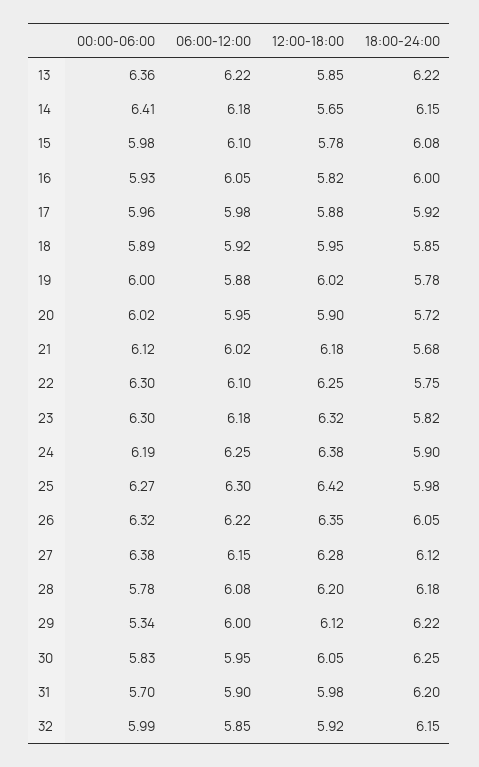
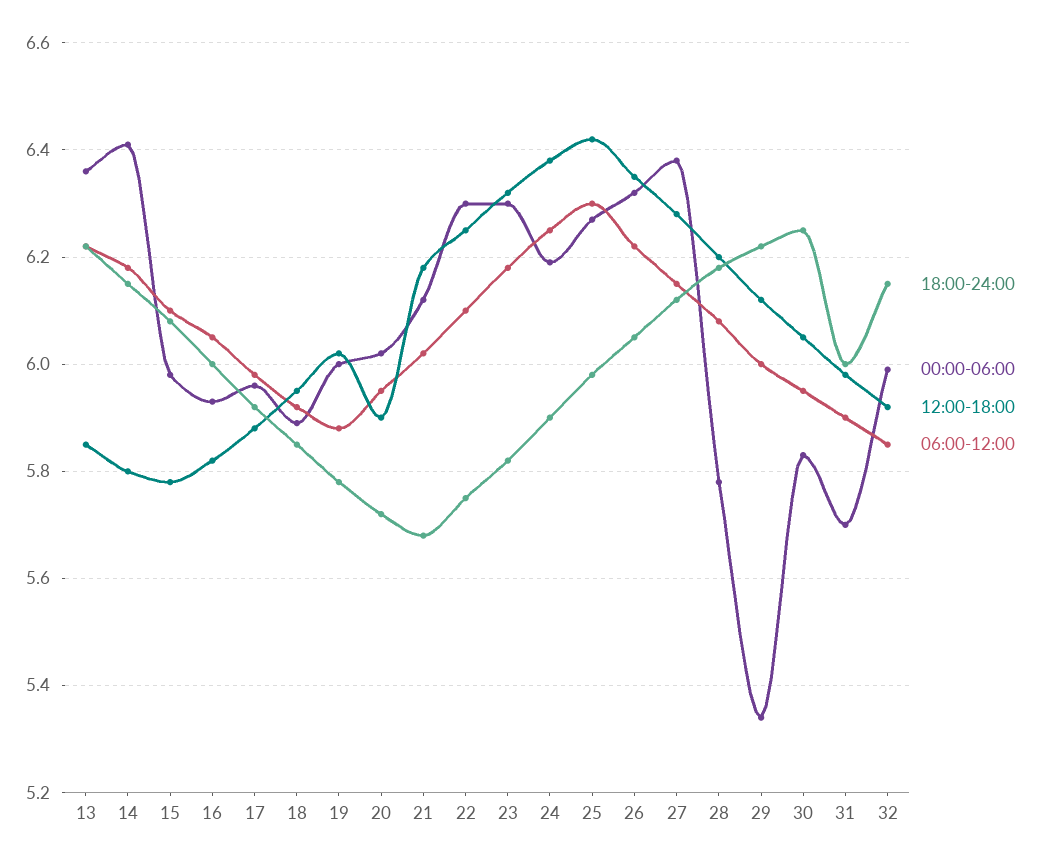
  {
    "00:00-06:00": {
      "13": 6.36,
      "14": 6.41,
      "15": 5.98,
      "16": 5.93,
      "17": 5.96,
      "18": 5.89,
      "19": 6,
      "20": 6.02,
      "21": 6.12,
      "22": 6.3,
      "23": 6.3,
      "24": 6.19,
      "25": 6.27,
      "26": 6.32,
      "27": 6.38,
      "28": 5.78,
      "29": 5.34,
      "30": 5.83,
      "31": 5.7,
      "32": 5.99
    },
    "06:00-12:00": {
      "13": 6.22,
      "14": 6.18,
      "15": 6.1,
      "16": 6.05,
      "17": 5.98,
      "18": 5.92,
      "19": 5.88,
      "20": 5.95,
      "21": 6.02,
      "22": 6.1,
      "23": 6.18,
      "24": 6.25,
      "25": 6.3,
      "26": 6.22,
      "27": 6.15,
      "28": 6.08,
      "29": 6,
      "30": 5.95,
      "31": 5.9,
      "32": 5.85
    },
    "12:00-18:00": {
      "13": 5.85,
-     "14": 5.65,
+     "14": 5.8,
      "15": 5.78,
      "16": 5.82,
      "17": 5.88,
      "18": 5.95,
      "19": 6.02,
      "20": 5.9,
      "21": 6.18,
      "22": 6.25,
      "23": 6.32,
      "24": 6.38,
      "25": 6.42,
      "26": 6.35,
      "27": 6.28,
      "28": 6.2,
      "29": 6.12,
      "30": 6.05,
      "31": 5.98,
      "32": 5.92
    },
    "18:00-24:00": {
      "13": 6.22,
      "14": 6.15,
      "15": 6.08,
      "16": 6,
      "17": 5.92,
      "18": 5.85,
      "19": 5.78,
      "20": 5.72,
      "21": 5.68,
      "22": 5.75,
      "23": 5.82,
      "24": 5.9,
      "25": 5.98,
      "26": 6.05,
      "27": 6.12,
      "28": 6.18,
      "29": 6.22,
      "30": 6.25,
-     "31": 6.2,
+     "31": 6,
      "32": 6.15
    }
  }

